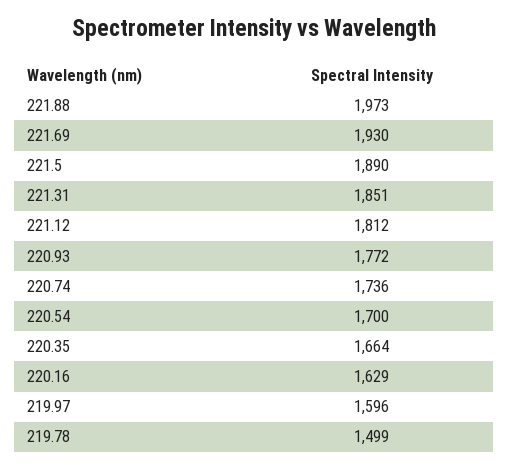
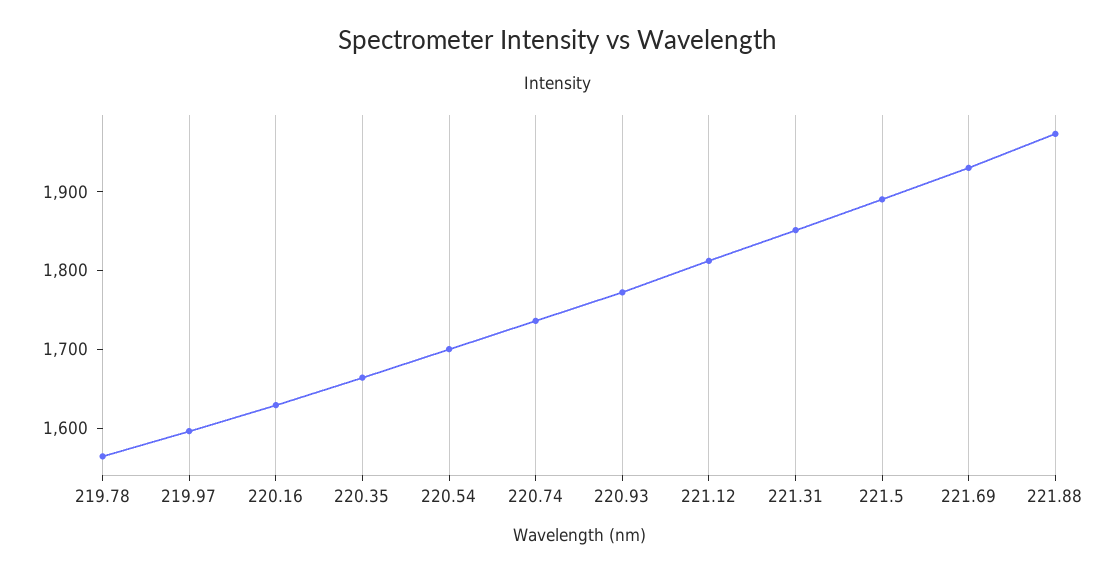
  {
    "221.88": 1973,
    "221.69": 1930,
    "221.5": 1890,
    "221.31": 1851,
    "221.12": 1812,
    "220.93": 1772,
    "220.74": 1736,
    "220.54": 1700,
    "220.35": 1664,
    "220.16": 1629,
    "219.97": 1596,
-   "219.78": 1499
+   "219.78": 1560
  }

